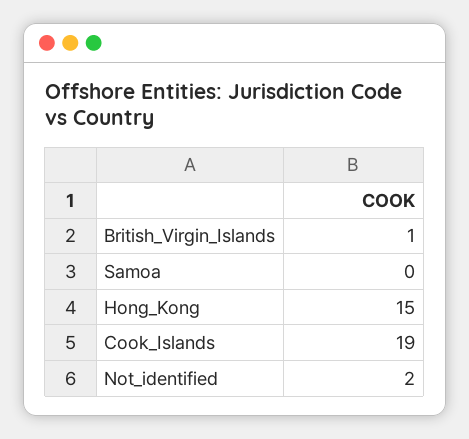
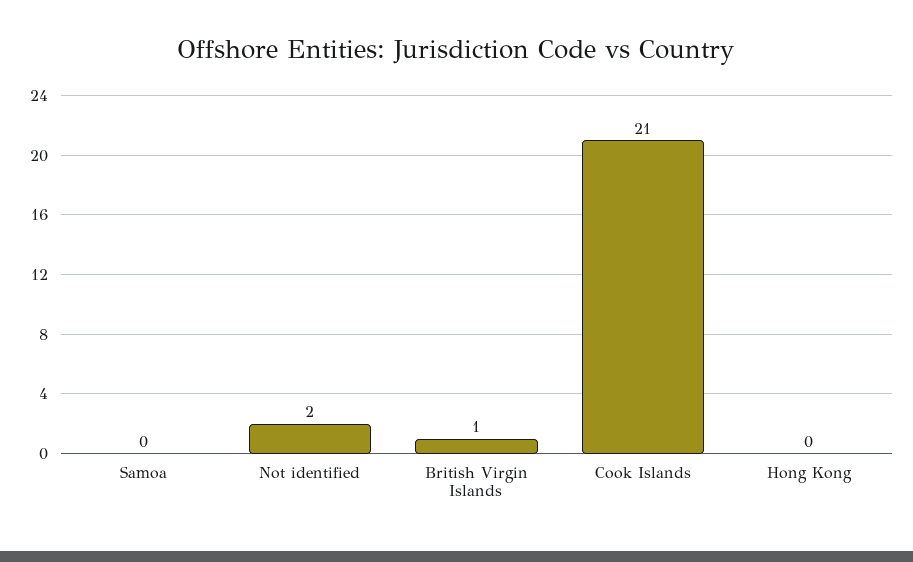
  {
    "British_Virgin_Islands": 1,
    "Samoa": 0,
-   "Hong_Kong": 15,
+   "Hong_Kong": 0,
-   "Cook_Islands": 19,
+   "Cook_Islands": 21,
    "Not_identified": 2
  }

